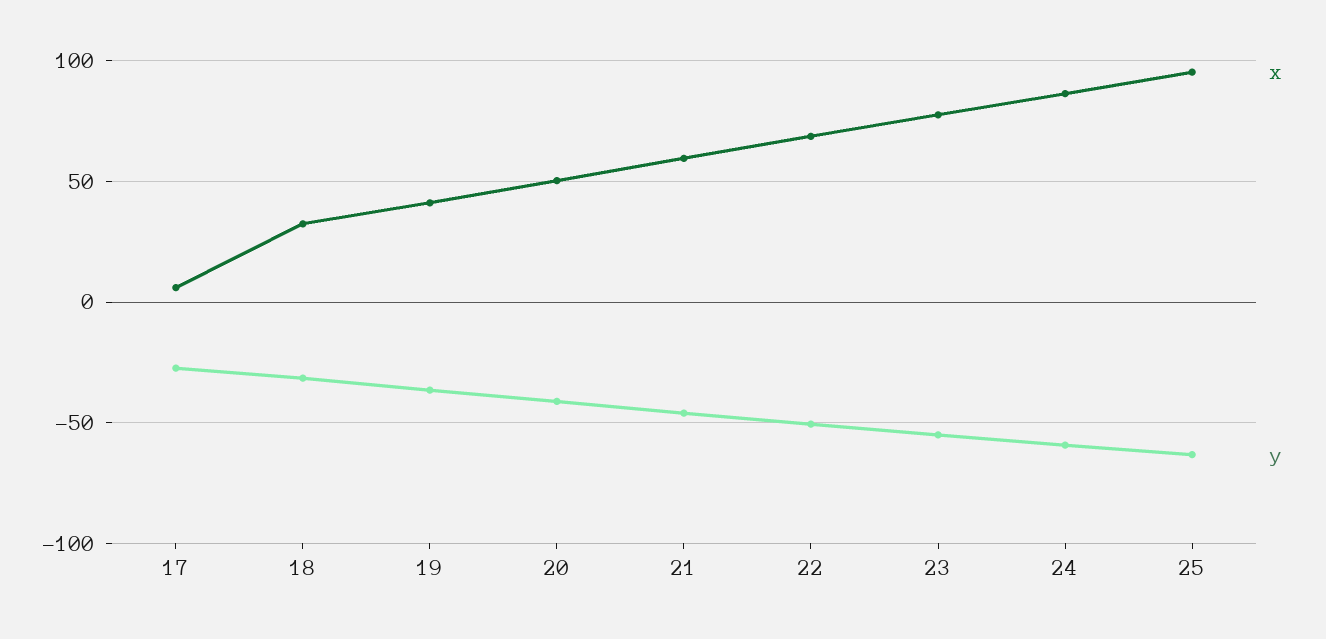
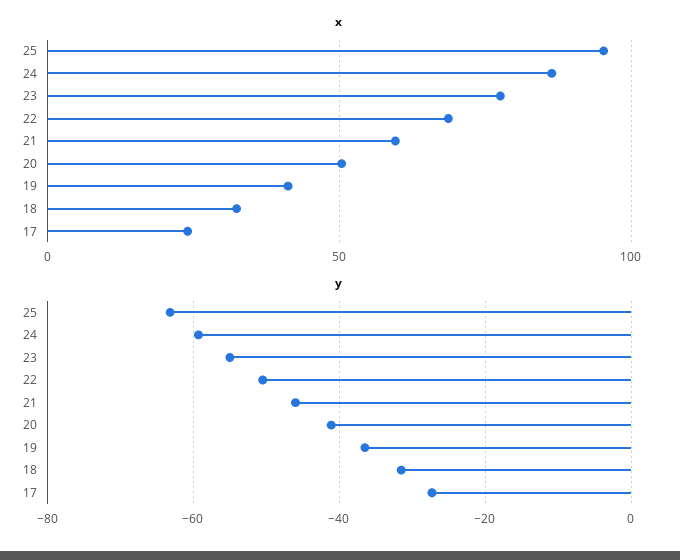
  {
    "x": {
-     "17": 5,
+     "17": 25,
      "18": 30,
      "19": 40,
      "20": 50,
      "21": 60,
      "22": 70,
      "23": 80,
      "24": 85,
      "25": 95
    },
    "y": {
      "17": -28,
      "18": -32,
      "19": -36,
      "20": -42,
      "21": -46,
      "22": -50,
      "23": -56,
      "24": -60,
      "25": -64
    }
  }

